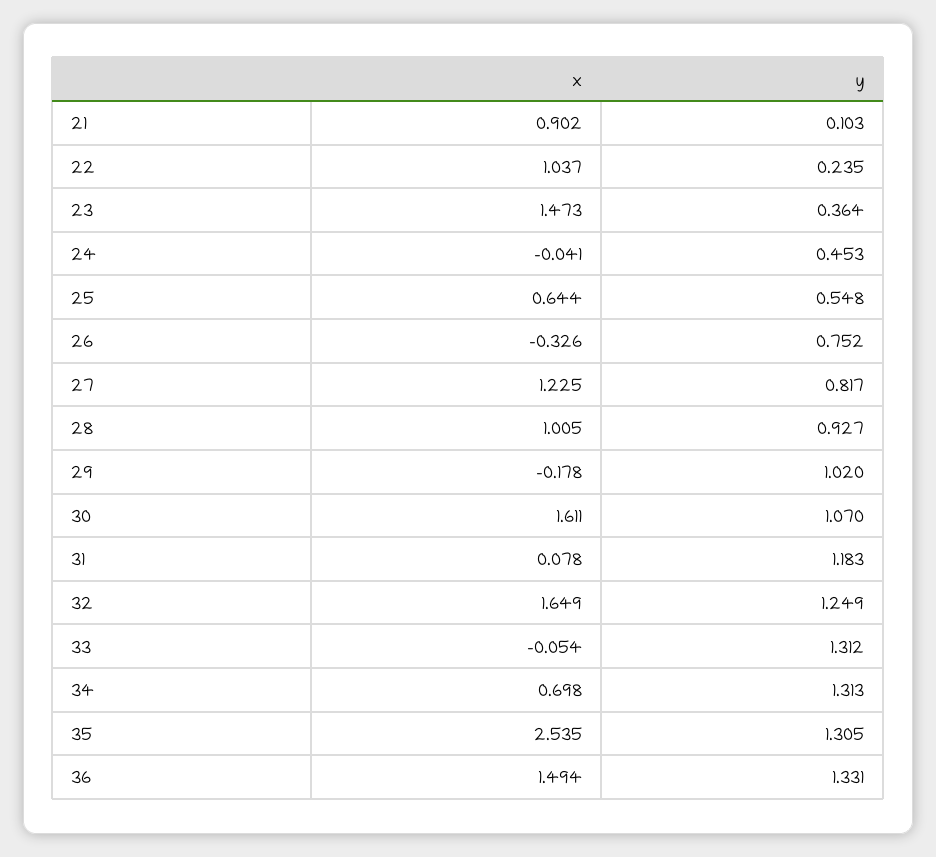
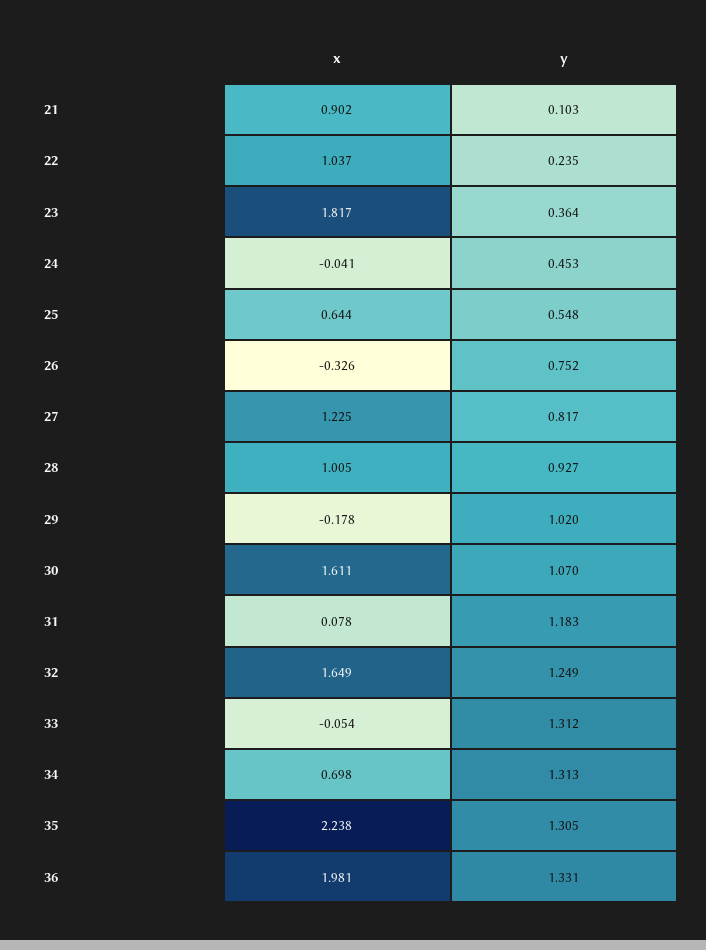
  {
    "x": {
      "21": 0.902,
      "22": 1.037,
-     "23": 1.473,
+     "23": 1.817,
      "24": -0.041,
      "25": 0.644,
      "26": -0.326,
      "27": 1.225,
      "28": 1.005,
      "29": -0.178,
      "30": 1.611,
      "31": 0.078,
      "32": 1.649,
      "33": -0.054,
      "34": 0.698,
-     "35": 2.535,
+     "35": 2.238,
-     "36": 1.494
+     "36": 1.981
    },
    "y": {
      "21": 0.103,
      "22": 0.235,
      "23": 0.364,
      "24": 0.453,
      "25": 0.548,
      "26": 0.752,
      "27": 0.817,
      "28": 0.927,
      "29": 1.02,
      "30": 1.07,
      "31": 1.183,
      "32": 1.249,
      "33": 1.312,
      "34": 1.313,
      "35": 1.305,
      "36": 1.331
    }
  }

